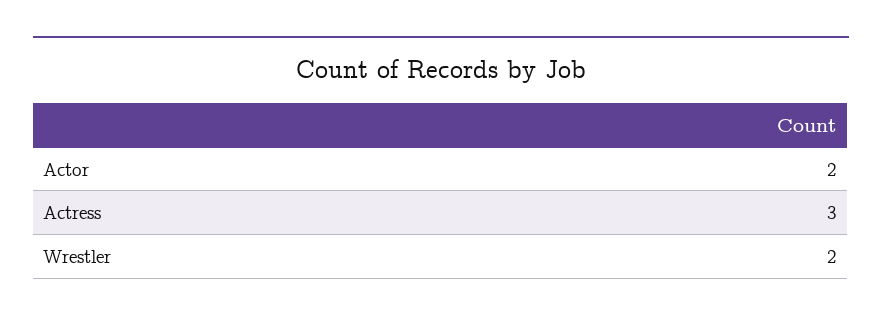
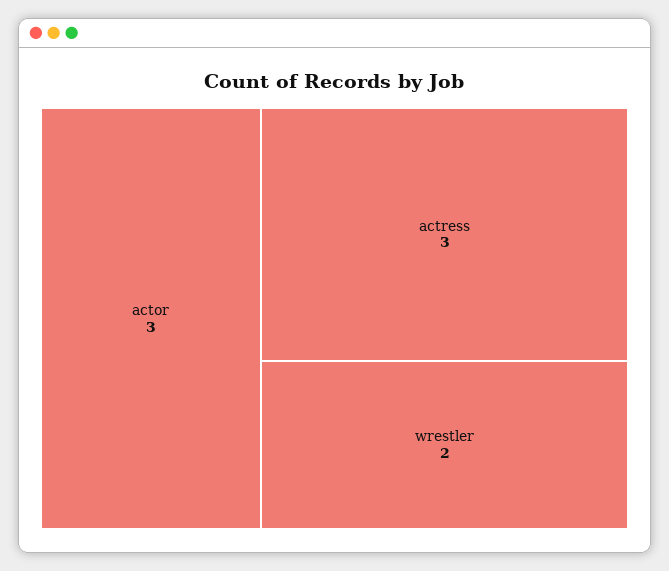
  {
-   "Actor": 2,
+   "Actor": 3,
    "Actress": 3,
    "Wrestler": 2
  }

